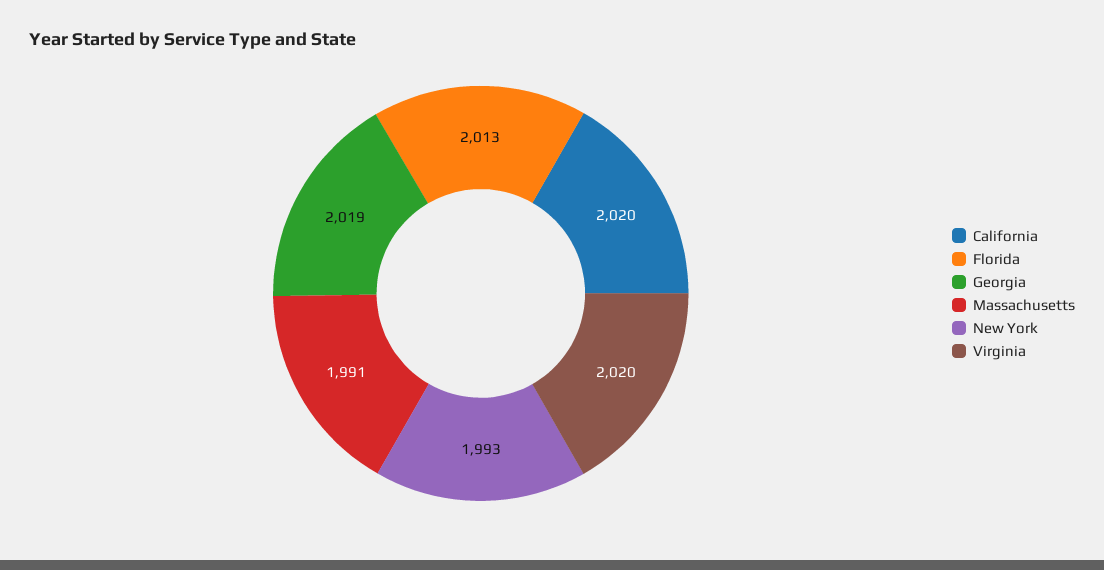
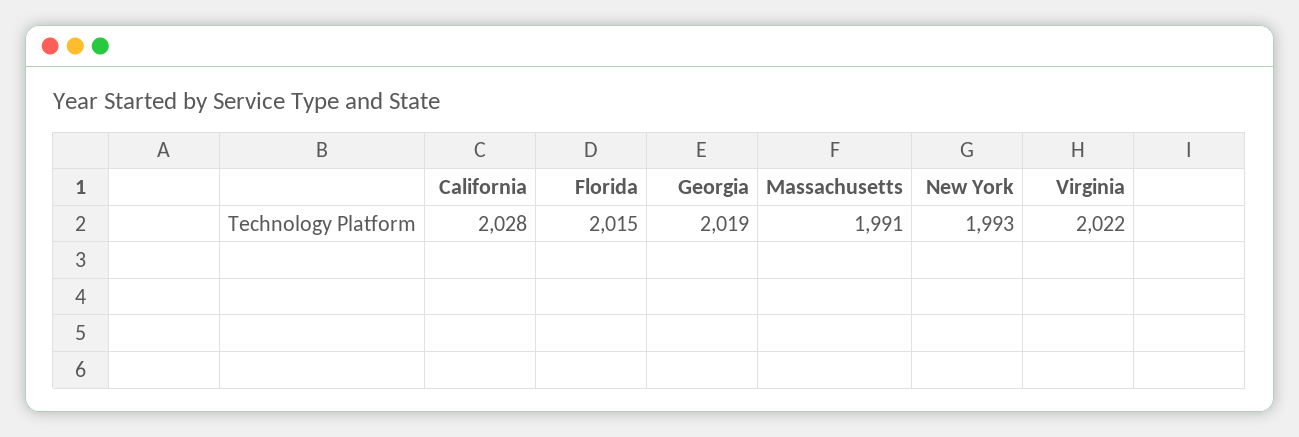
  {
-   "California": 2020,
+   "California": 2028,
-   "Florida": 2013,
+   "Florida": 2015,
    "Georgia": 2019,
    "Massachusetts": 1991,
    "New York": 1993,
-   "Virginia": 2020
+   "Virginia": 2022
  }

